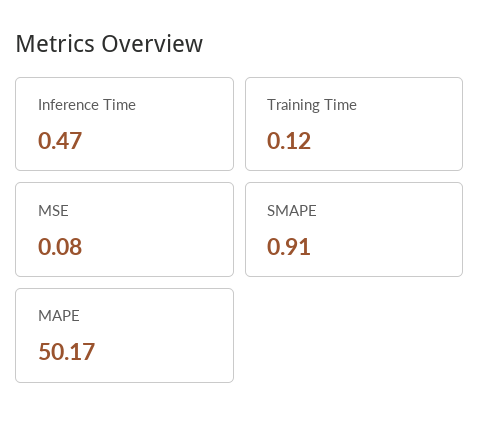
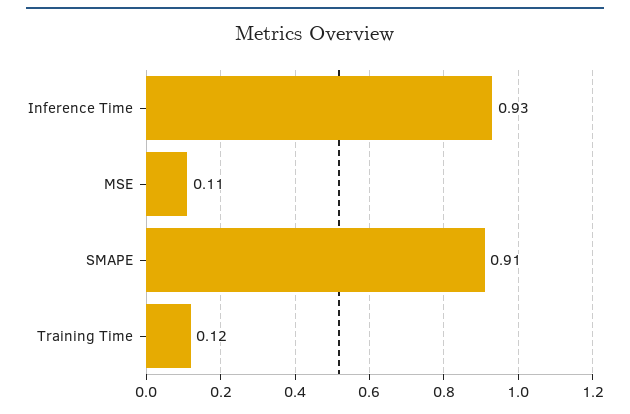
  {
-   "Inference Time": 0.47,
+   "Inference Time": 0.93,
    "Training Time": 0.12,
-   "MSE": 0.08,
+   "MSE": 0.11,
-   "SMAPE": 0.91,
+   "SMAPE": 0.91
-   "MAPE": 50.17
  }

